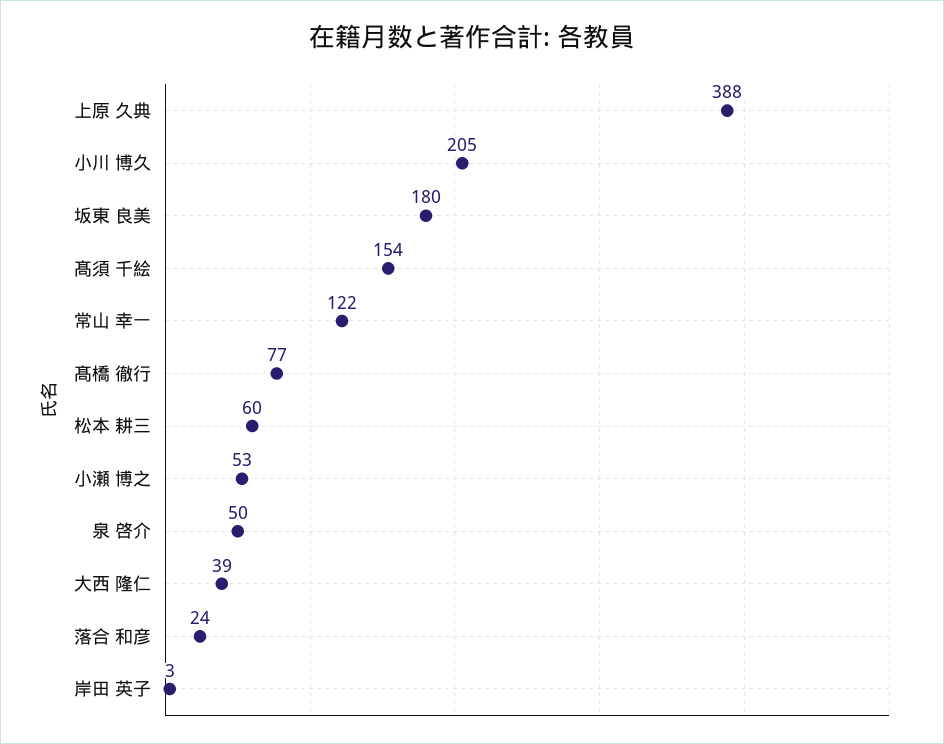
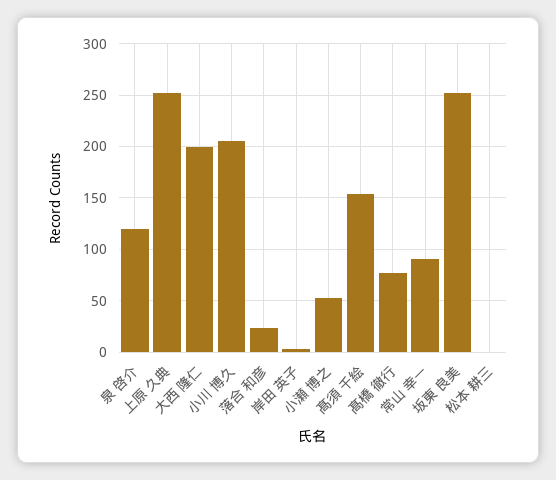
  {
-   "上原 久典": 388,
+   "上原 久典": 250,
    "小川 博久": 205,
-   "坂東 良美": 180,
+   "坂東 良美": 250,
    "髙須 千絵": 154,
-   "常山 幸一": 122,
+   "常山 幸一": 90,
    "髙橋 徹行": 77,
-   "松本 耕三": 60,
+   "松本 耕三": 0,
    "小瀬 博之": 53,
-   "泉 啓介": 50,
+   "泉 啓介": 120,
-   "大西 隆仁": 39,
+   "大西 隆仁": 200,
    "落合 和彦": 24,
    "岸田 英子": 3
  }

